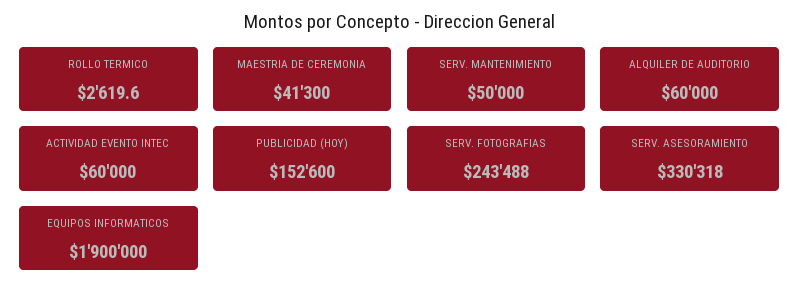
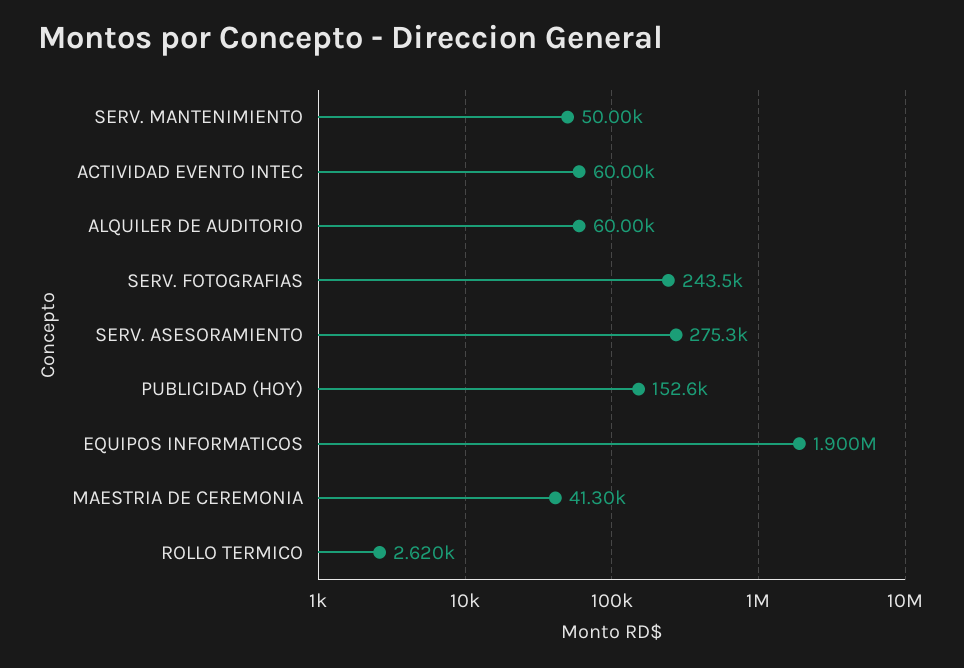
  {
    "ROLLO TERMICO": 2619.6,
    "MAESTRIA DE CEREMONIA": 41300,
    "SERV. MANTENIMIENTO": 50000,
    "ALQUILER DE AUDITORIO": 60000,
    "ACTIVIDAD EVENTO INTEC": 60000,
    "PUBLICIDAD (HOY)": 152600,
    "SERV. FOTOGRAFIAS": 243488,
-   "SERV. ASESORAMIENTO": 330318,
+   "SERV. ASESORAMIENTO": 275300,
    "EQUIPOS INFORMATICOS": 1900000
  }

